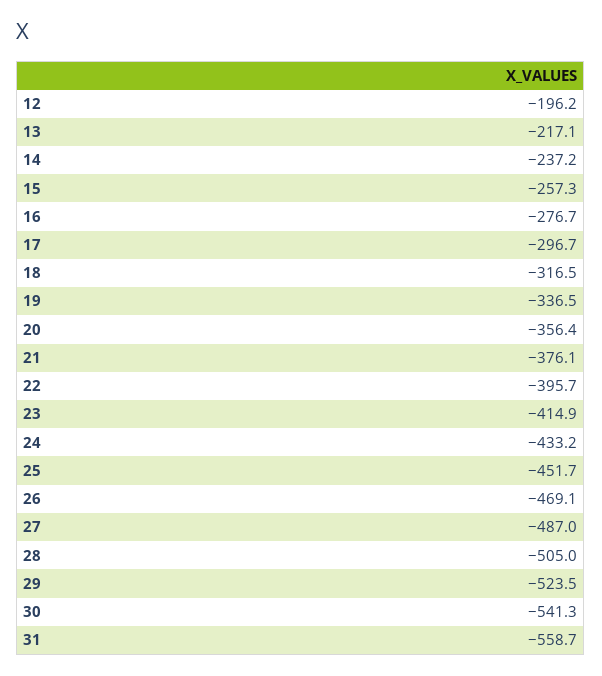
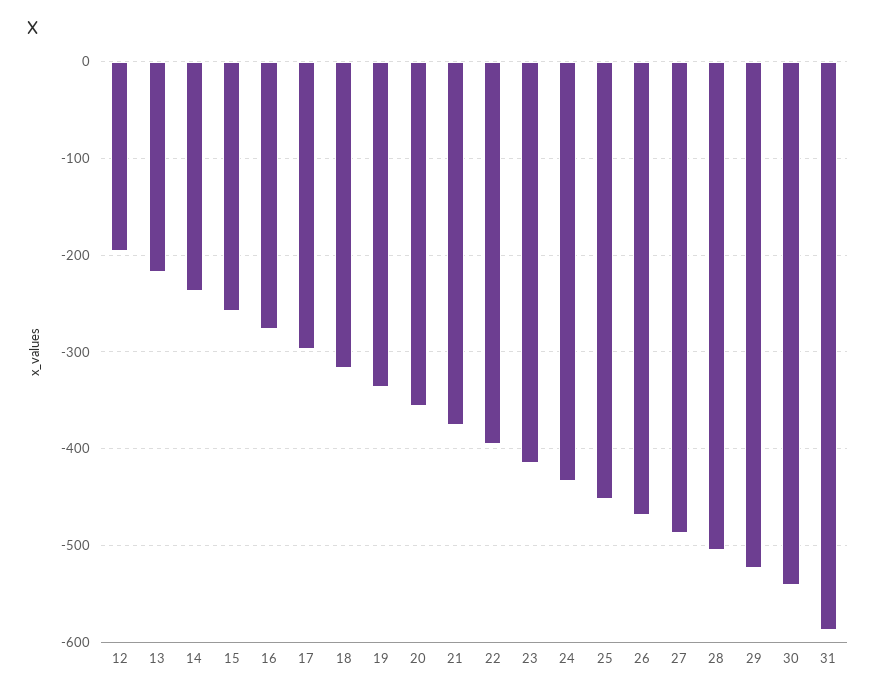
  {
    "12": -196.2,
    "13": -217.1,
    "14": -237.2,
    "15": -257.3,
    "16": -276.7,
    "17": -296.7,
    "18": -316.5,
    "19": -336.5,
    "20": -356.4,
    "21": -376.1,
    "22": -395.7,
    "23": -414.9,
    "24": -433.2,
    "25": -451.7,
    "26": -469.1,
    "27": -487,
    "28": -505,
    "29": -523.5,
    "30": -541.3,
-   "31": -558.7
+   "31": -590
  }

